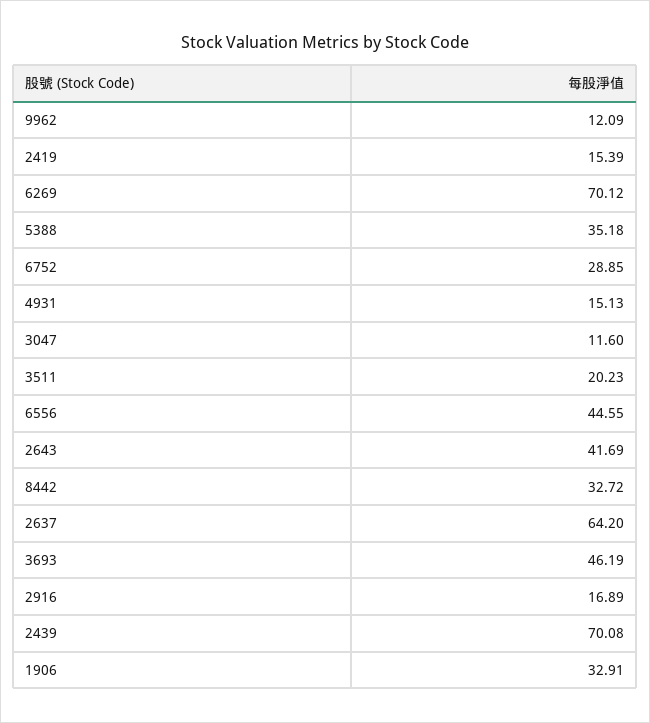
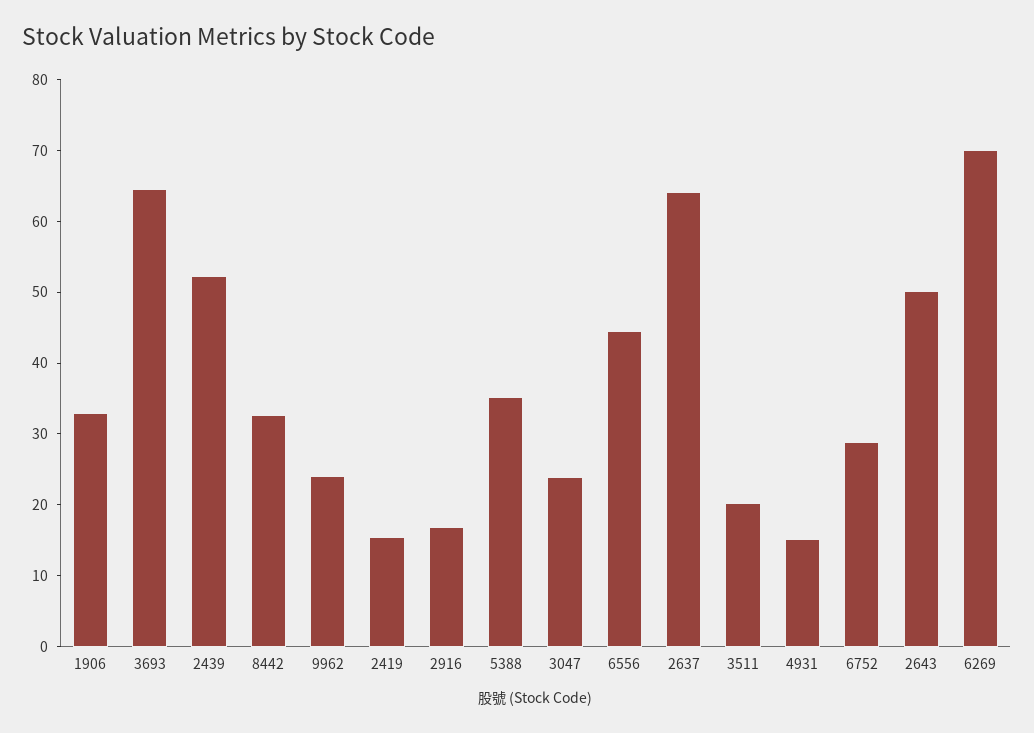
  {
-   "9962": 12.09,
+   "9962": 24,
    "2419": 15.39,
    "6269": 70.12,
    "5388": 35.18,
    "6752": 28.85,
    "4931": 15.13,
-   "3047": 11.6,
+   "3047": 24,
    "3511": 20.23,
    "6556": 44.55,
-   "2643": 41.69,
+   "2643": 50,
    "8442": 32.72,
    "2637": 64.2,
-   "3693": 46.19,
+   "3693": 64,
    "2916": 16.89,
-   "2439": 70.08,
+   "2439": 52,
    "1906": 32.91
  }

